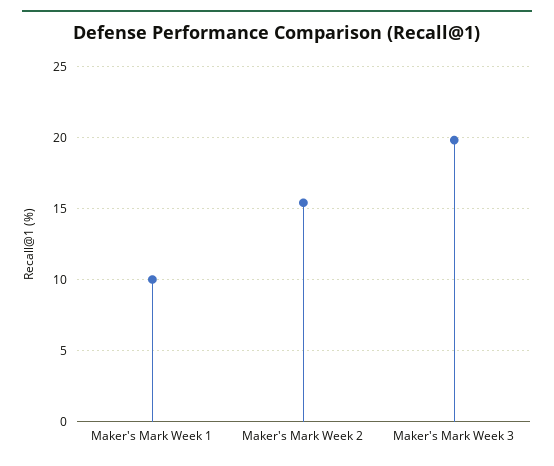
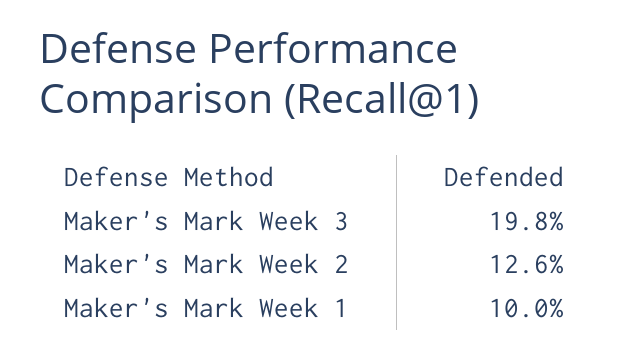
  {
    "Maker's Mark Week 1": 10,
-   "Maker's Mark Week 2": 15.5,
+   "Maker's Mark Week 2": 12.6,
    "Maker's Mark Week 3": 19.8
  }

